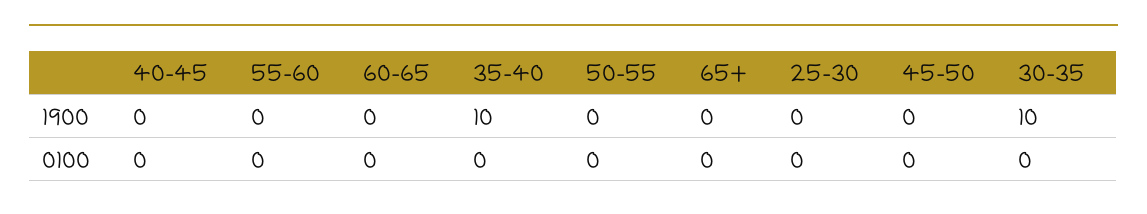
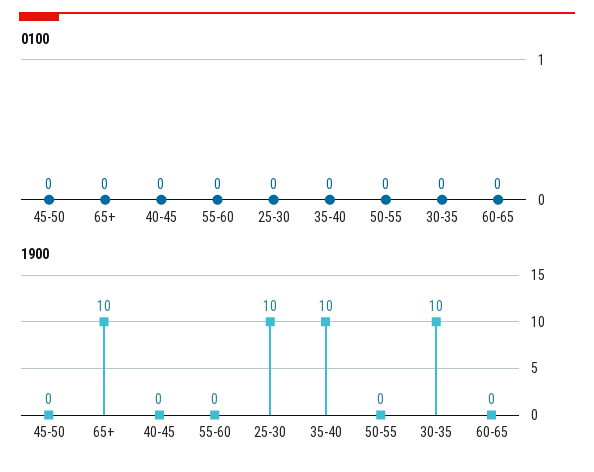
  {
    "1900": {
      "40-45": 0,
      "55-60": 0,
      "60-65": 0,
      "35-40": 10,
      "50-55": 0,
-     "65+": 0,
+     "65+": 10,
-     "25-30": 0,
+     "25-30": 10,
      "45-50": 0,
      "30-35": 10
    },
    "0100": {
      "40-45": 0,
      "55-60": 0,
      "60-65": 0,
      "35-40": 0,
      "50-55": 0,
      "65+": 0,
      "25-30": 0,
      "45-50": 0,
      "30-35": 0
    }
  }

